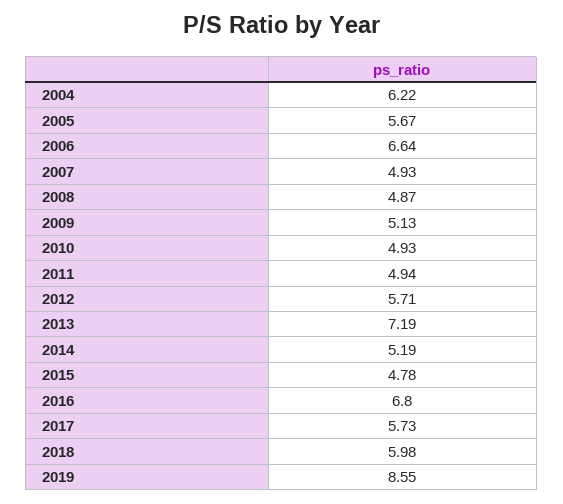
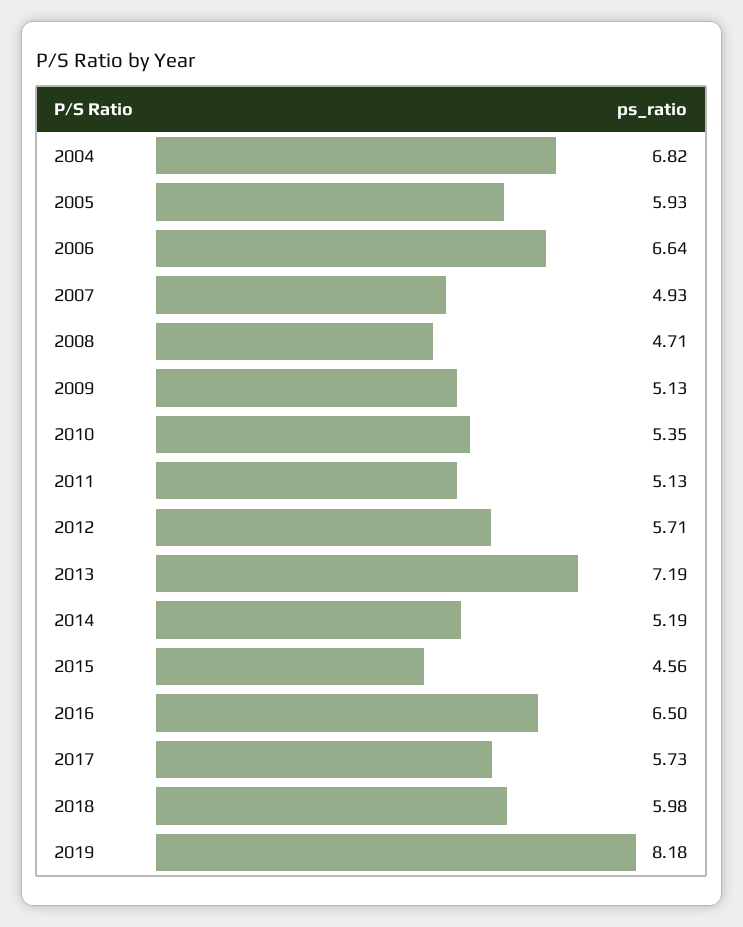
  {
-   "2004": 6.22,
+   "2004": 6.82,
-   "2005": 5.67,
+   "2005": 5.93,
    "2006": 6.64,
    "2007": 4.93,
-   "2008": 4.87,
+   "2008": 4.71,
    "2009": 5.13,
-   "2010": 4.93,
+   "2010": 5.35,
-   "2011": 4.94,
+   "2011": 5.13,
    "2012": 5.71,
    "2013": 7.19,
    "2014": 5.19,
-   "2015": 4.78,
+   "2015": 4.56,
-   "2016": 6.8,
+   "2016": 6.5,
    "2017": 5.73,
    "2018": 5.98,
-   "2019": 8.55
+   "2019": 8.18
  }

